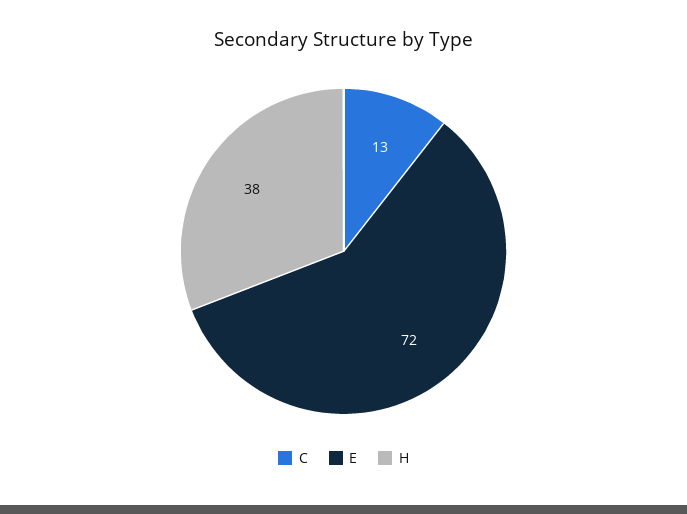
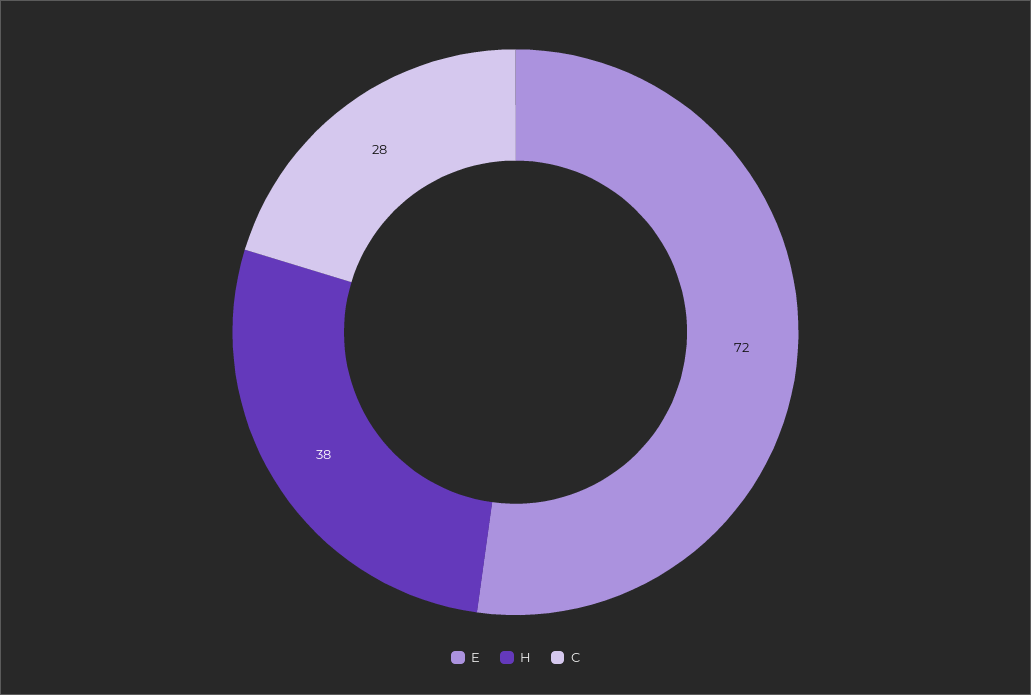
  {
-   "C": 13,
+   "C": 28,
    "E": 72,
    "H": 38
  }

